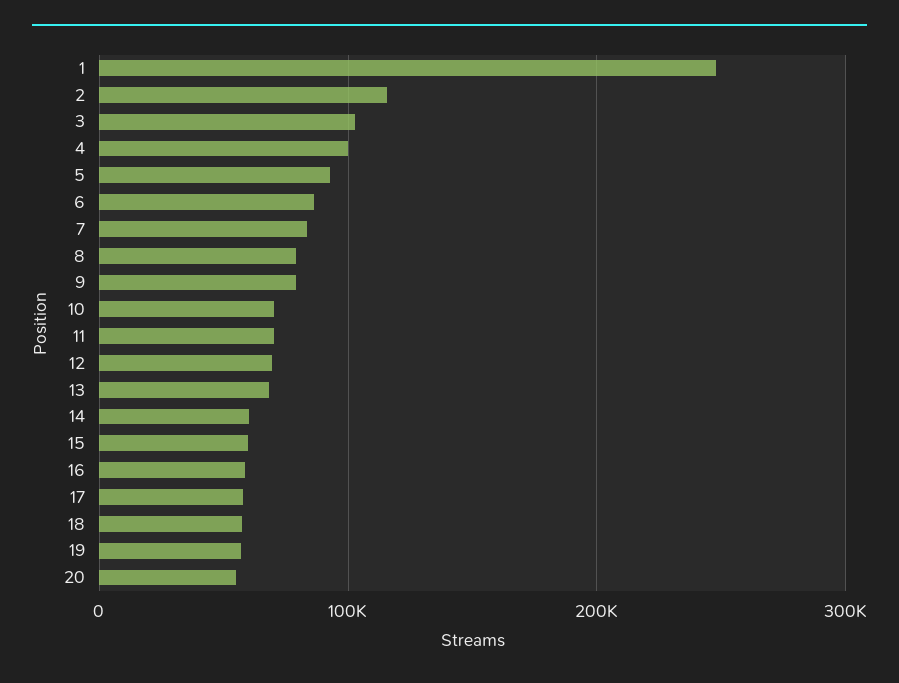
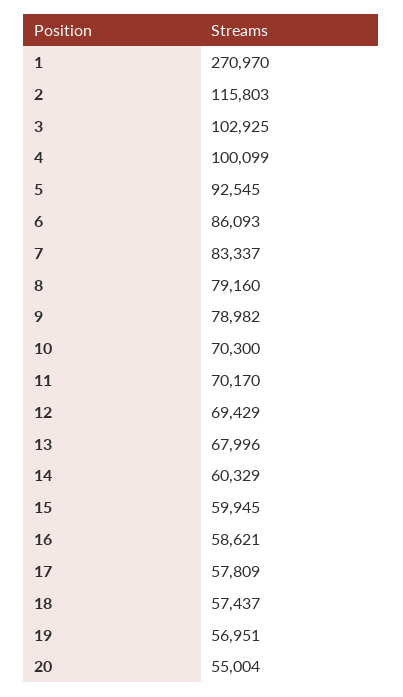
  {
-   "1": 250000,
+   "1": 270970,
    "2": 115803,
    "3": 102925,
    "4": 100099,
    "5": 92545,
    "6": 86093,
    "7": 83337,
    "8": 79160,
    "9": 78982,
    "10": 70300,
    "11": 70170,
    "12": 69429,
    "13": 67996,
    "14": 60329,
    "15": 59945,
    "16": 58621,
    "17": 57809,
    "18": 57437,
    "19": 56951,
    "20": 55004
  }

